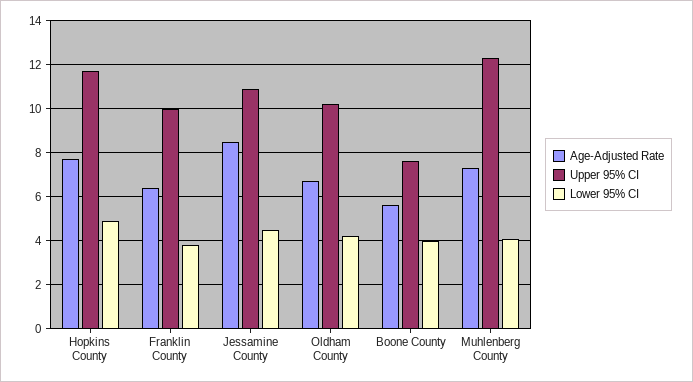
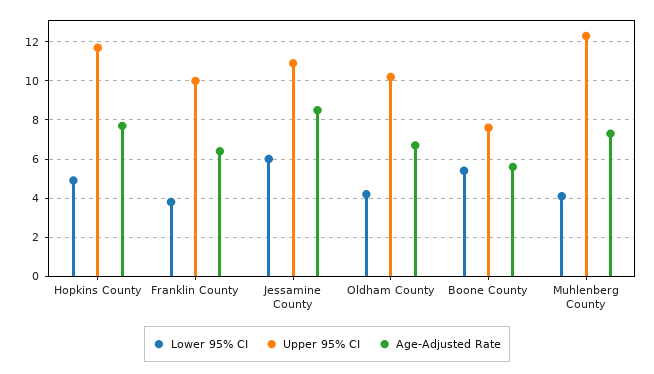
  {
    "Age-Adjusted Rate": {
      "Hopkins County": 7.5,
      "Franklin County": 6.5,
      "Jessamine County": 8.5,
      "Oldham County": 6.5,
      "Boone County": 5.5,
      "Muhlenberg County": 7.5
    },
    "Upper 95% CI": {
      "Hopkins County": 11.5,
      "Franklin County": 10,
      "Jessamine County": 11,
      "Oldham County": 10,
      "Boone County": 7.5,
      "Muhlenberg County": 12.5
    },
    "Lower 95% CI": {
      "Hopkins County": 5,
      "Franklin County": 4,
-     "Jessamine County": 4.5,
+     "Jessamine County": 6,
      "Oldham County": 4,
-     "Boone County": 4,
+     "Boone County": 5.5,
      "Muhlenberg County": 4
    }
  }

